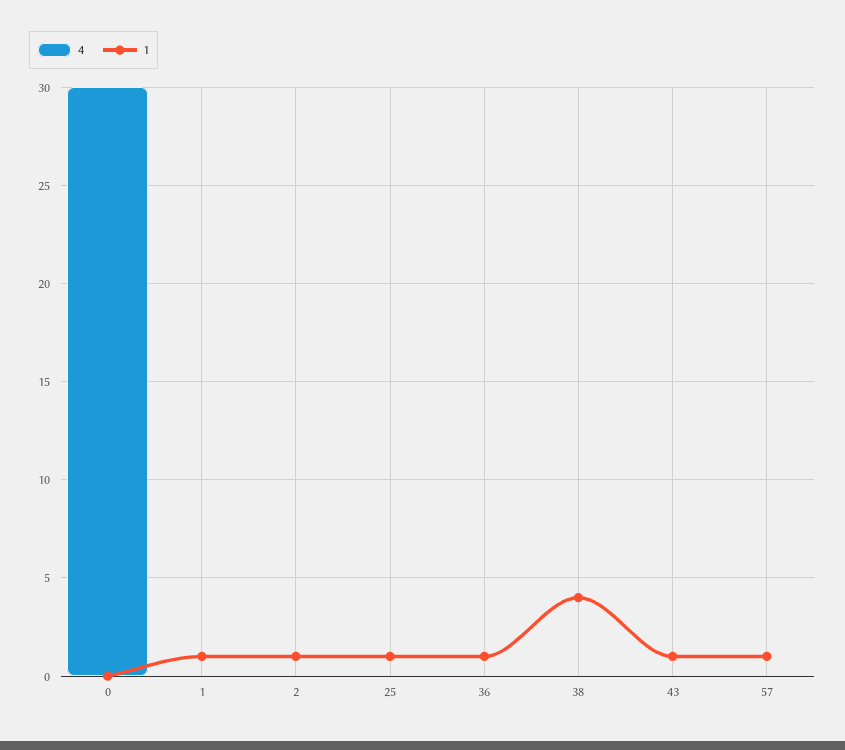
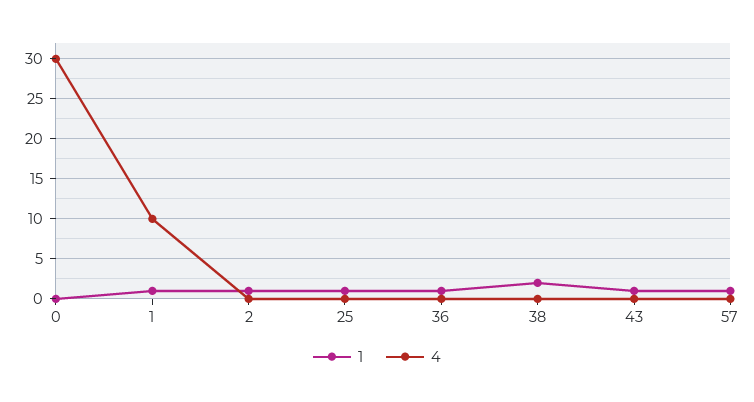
  {
    "4": {
      "0": 30,
-     "1": 0,
+     "1": 10,
      "2": 0,
      "25": 0,
      "36": 0,
      "38": 0,
      "43": 0,
      "57": 0
    },
    "1": {
      "0": 0,
      "1": 1,
      "2": 1,
      "25": 1,
      "36": 1,
-     "38": 4,
+     "38": 2,
      "43": 1,
      "57": 1
    }
  }

